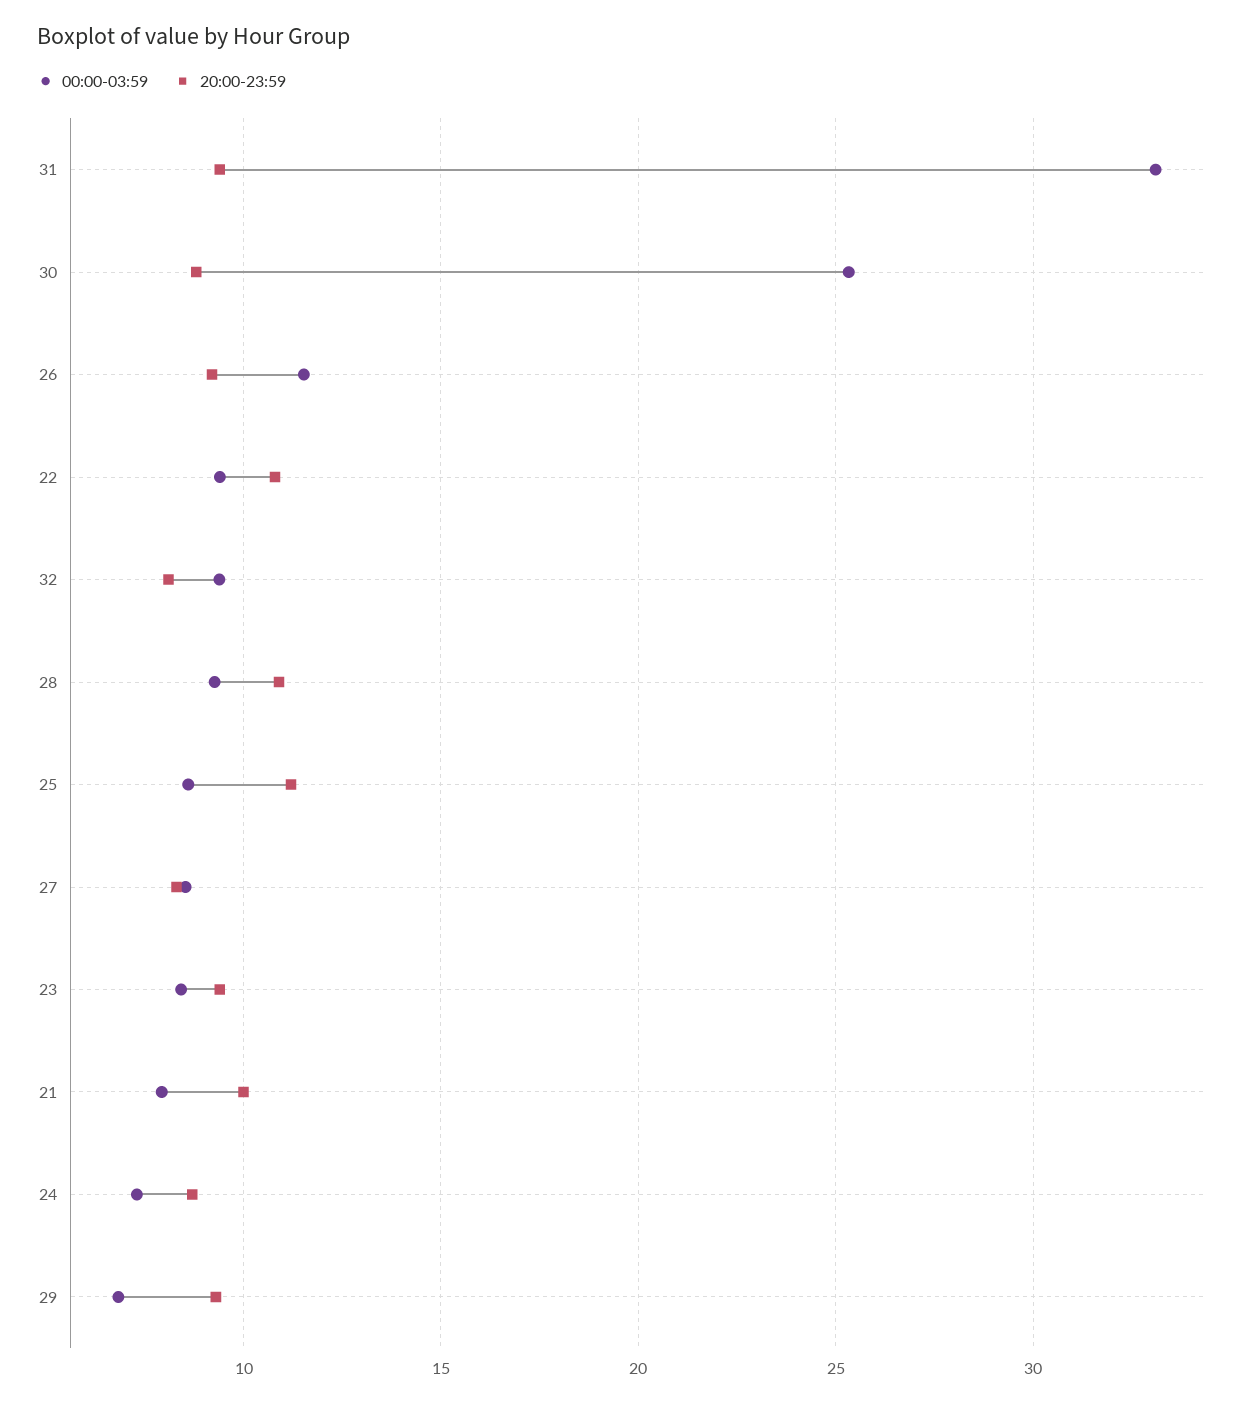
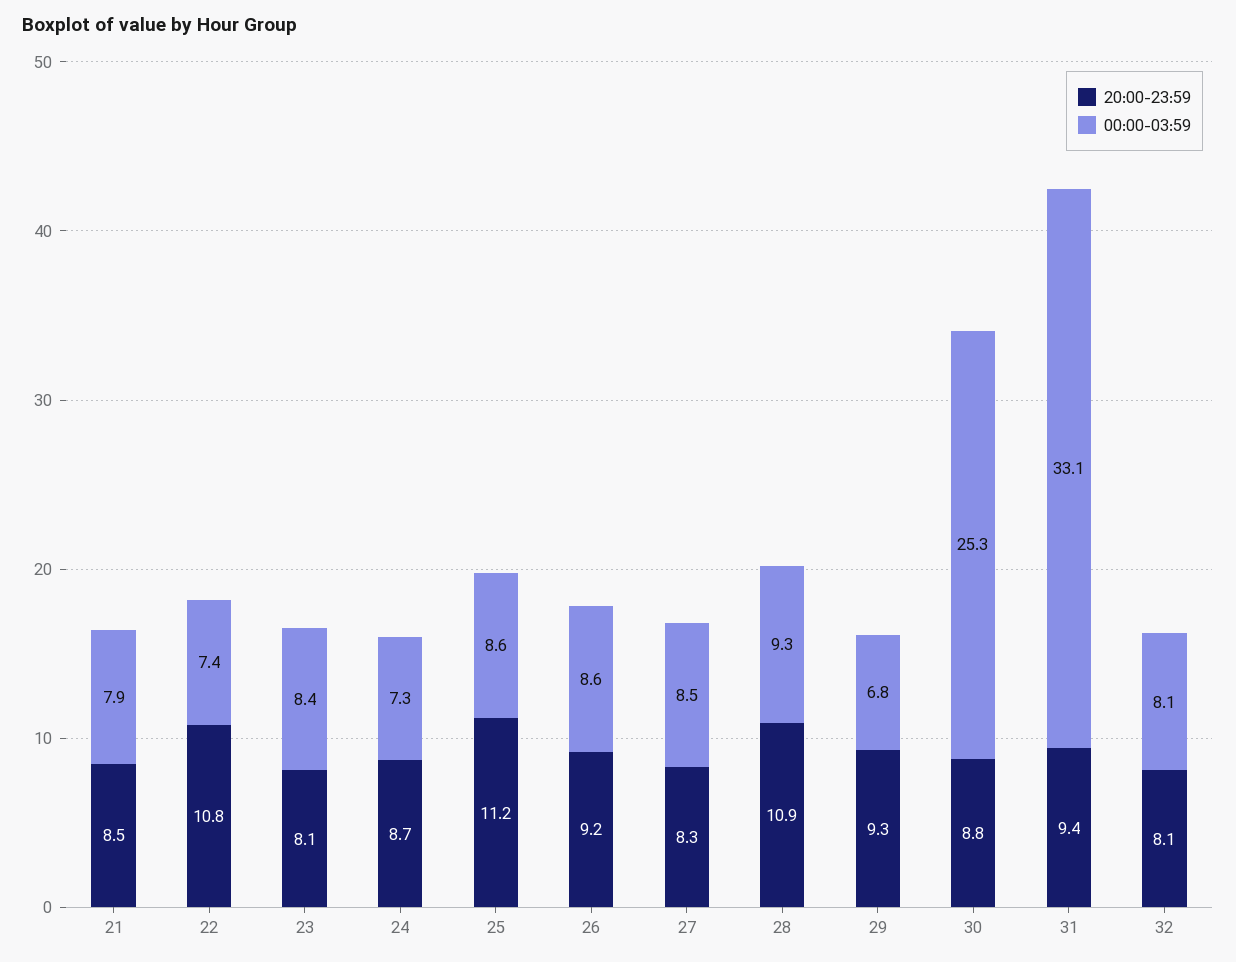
  {
    "00:00-03:59": {
      "31": 33.1,
      "30": 25.3,
-     "26": 11.5,
+     "26": 8.6,
-     "22": 9.5,
+     "22": 7.4,
-     "32": 9.5,
+     "32": 8.1,
      "28": 9.3,
      "25": 8.6,
      "27": 8.5,
      "23": 8.4,
      "21": 7.9,
      "24": 7.3,
      "29": 6.8
    },
    "20:00-23:59": {
      "31": 9.4,
      "30": 8.8,
      "26": 9.2,
      "22": 10.8,
      "32": 8.1,
      "28": 10.9,
      "25": 11.2,
      "27": 8.3,
-     "23": 9.5,
+     "23": 8.1,
-     "21": 10,
+     "21": 8.5,
      "24": 8.7,
      "29": 9.3
    }
  }

